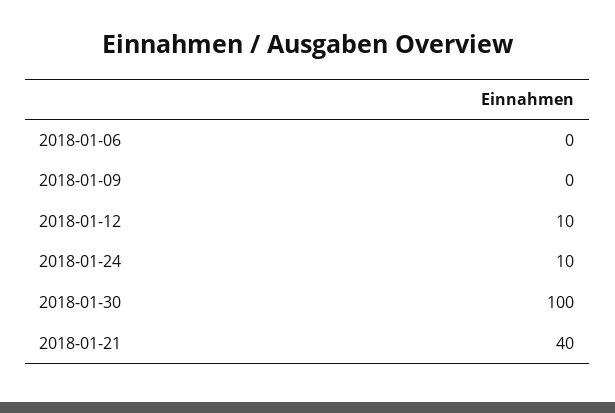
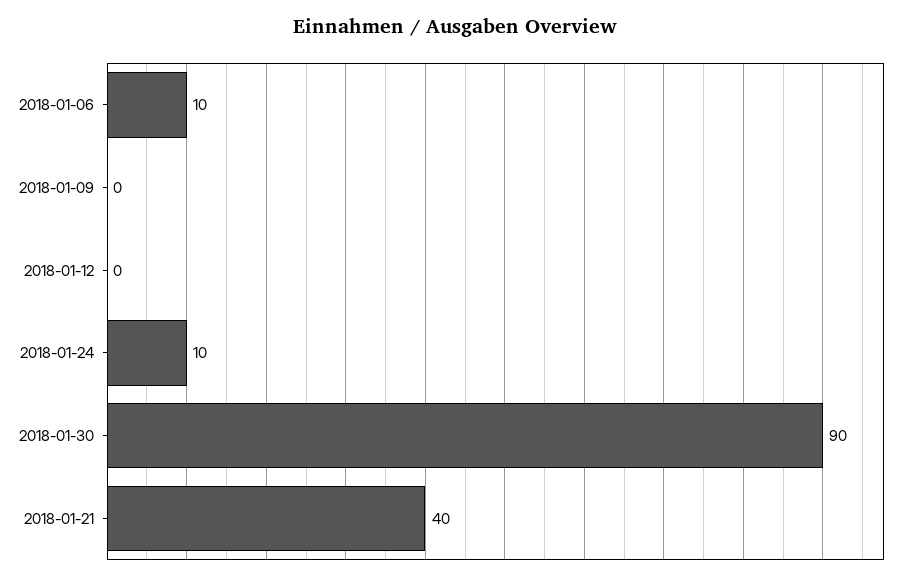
  {
-   "2018-01-06": 0,
+   "2018-01-06": 10,
    "2018-01-09": 0,
-   "2018-01-12": 10,
+   "2018-01-12": 0,
    "2018-01-24": 10,
-   "2018-01-30": 100,
+   "2018-01-30": 90,
    "2018-01-21": 40
  }

